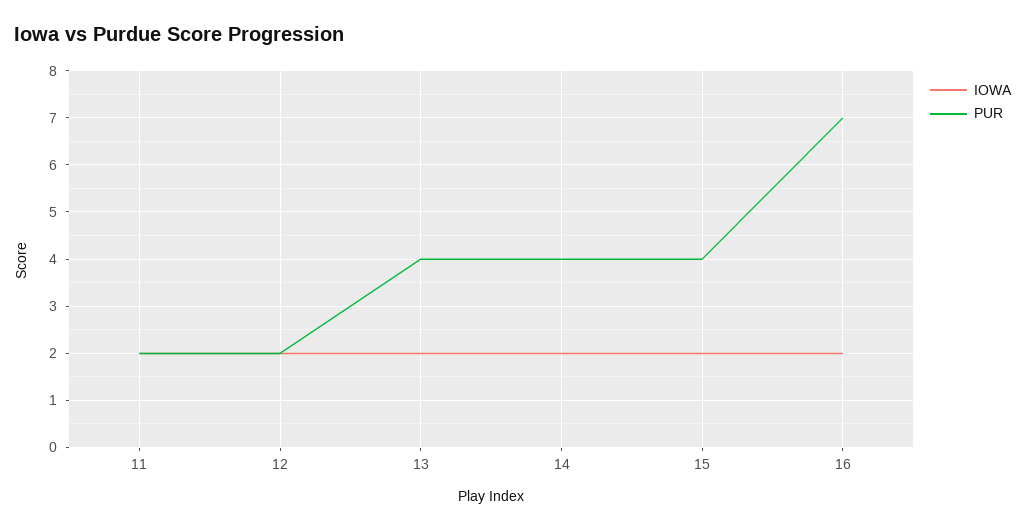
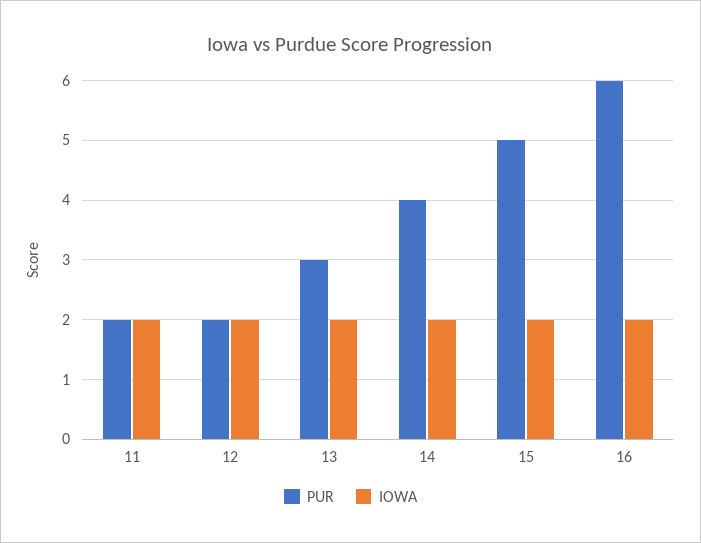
  {
    "IOWA": {
      "11": 2,
      "12": 2,
      "13": 2,
      "14": 2,
      "15": 2,
      "16": 2
    },
    "PUR": {
      "11": 2,
      "12": 2,
-     "13": 4,
+     "13": 3,
      "14": 4,
-     "15": 4,
+     "15": 5,
-     "16": 7
+     "16": 6
    }
  }

